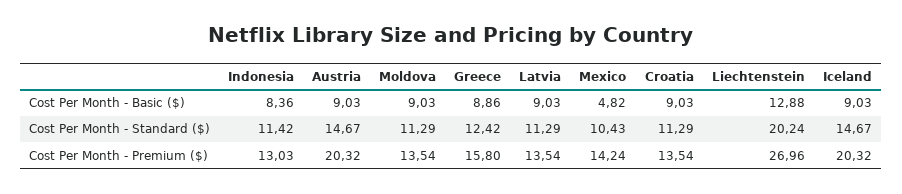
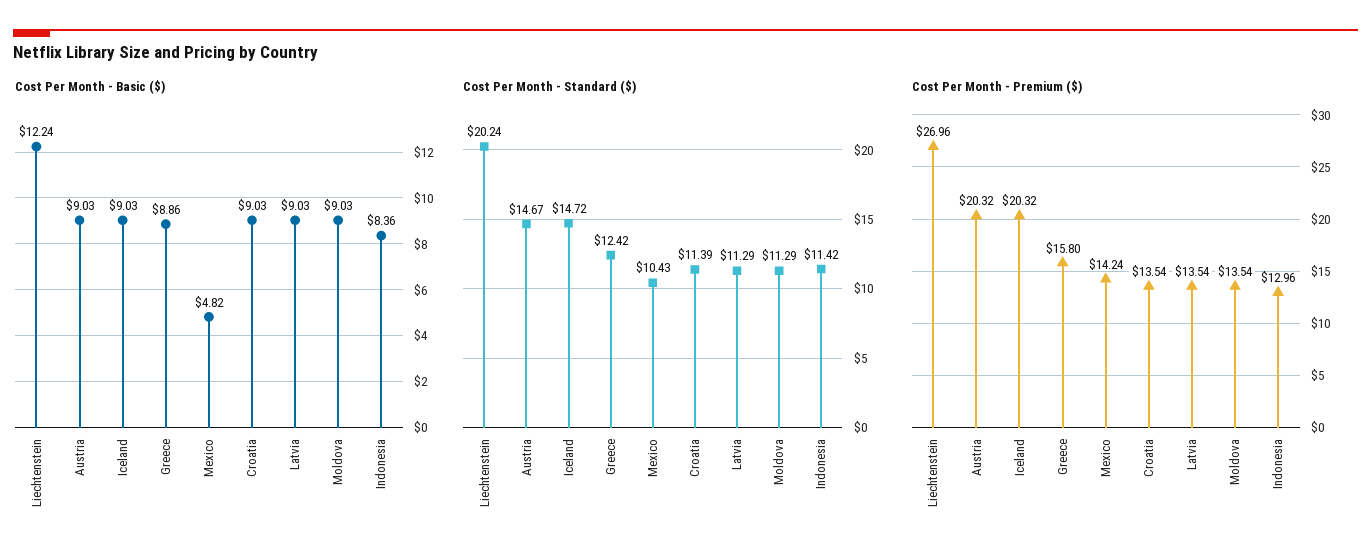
  {
    "Cost Per Month - Basic ($)": {
      "Indonesia": 8.36,
      "Austria": 9.03,
      "Moldova": 9.03,
      "Greece": 8.86,
      "Latvia": 9.03,
      "Mexico": 4.82,
      "Croatia": 9.03,
-     "Liechtenstein": 12.88,
+     "Liechtenstein": 12.24,
      "Iceland": 9.03
    },
    "Cost Per Month - Standard ($)": {
      "Indonesia": 11.42,
      "Austria": 14.67,
      "Moldova": 11.29,
      "Greece": 12.42,
      "Latvia": 11.29,
      "Mexico": 10.43,
-     "Croatia": 11.29,
+     "Croatia": 11.39,
      "Liechtenstein": 20.24,
-     "Iceland": 14.67
+     "Iceland": 14.72
    },
    "Cost Per Month - Premium ($)": {
-     "Indonesia": 13.03,
+     "Indonesia": 12.96,
      "Austria": 20.32,
      "Moldova": 13.54,
      "Greece": 15.8,
      "Latvia": 13.54,
      "Mexico": 14.24,
      "Croatia": 13.54,
      "Liechtenstein": 26.96,
      "Iceland": 20.32
    }
  }

